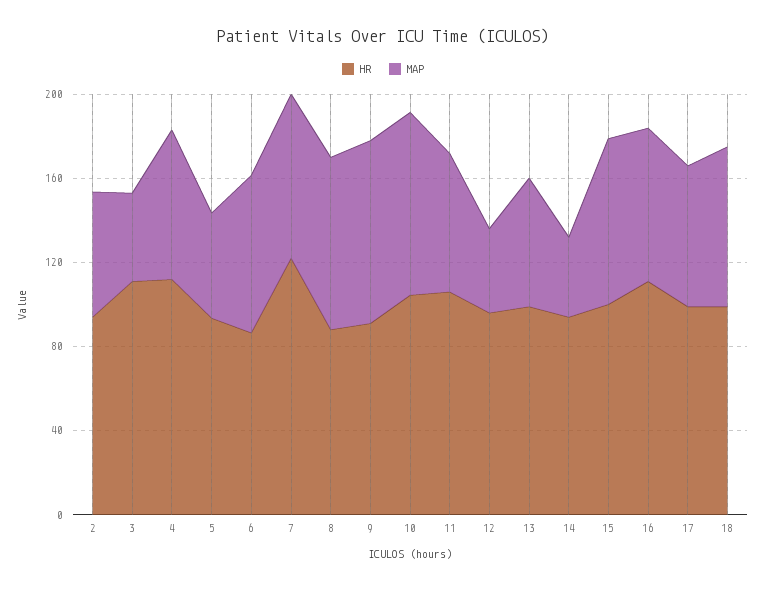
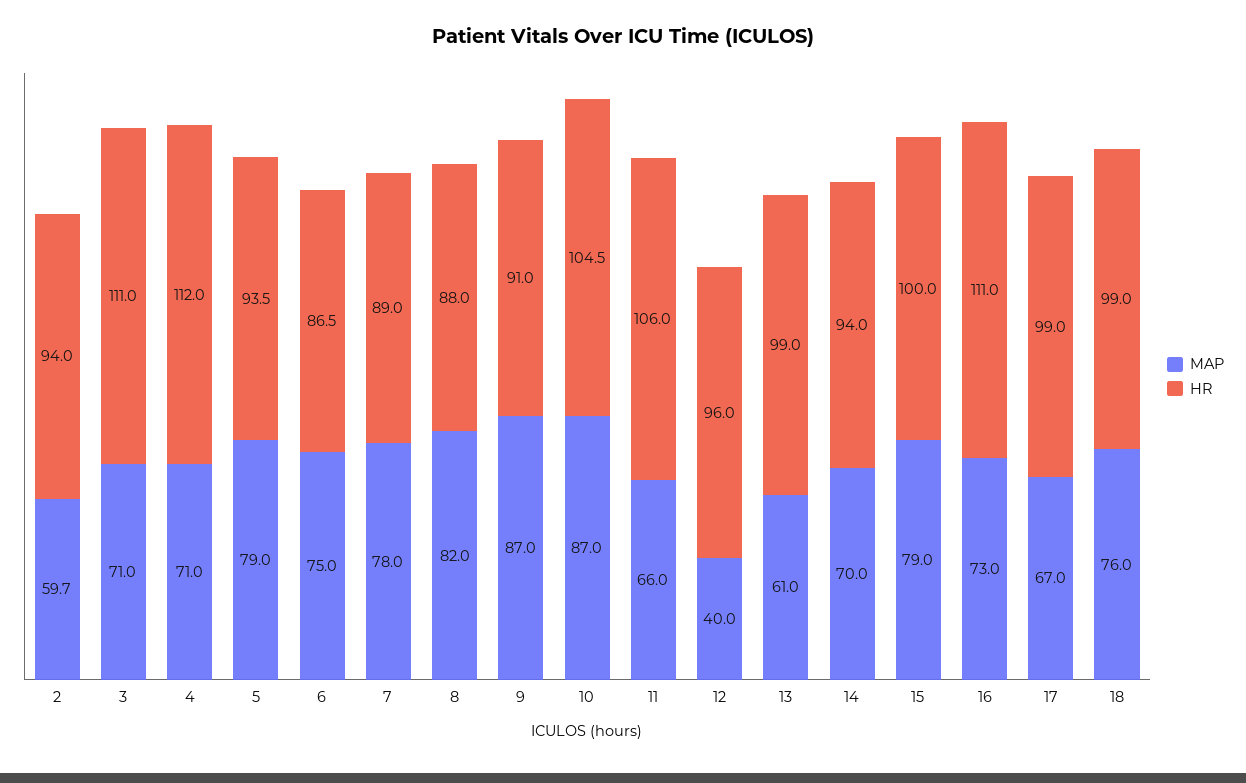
  {
    "HR": {
      "2": 94,
      "3": 111,
      "4": 112,
      "5": 93.5,
      "6": 86.5,
-     "7": 120,
+     "7": 89,
      "8": 88,
      "9": 91,
      "10": 104.5,
      "11": 106,
      "12": 96,
      "13": 99,
      "14": 94,
      "15": 100,
      "16": 111,
      "17": 99,
      "18": 99
    },
    "MAP": {
      "2": 59.7,
-     "3": 40,
+     "3": 71,
      "4": 71,
-     "5": 50,
+     "5": 79,
      "6": 75,
      "7": 78,
      "8": 82,
      "9": 87,
      "10": 87,
      "11": 66,
      "12": 40,
      "13": 61,
-     "14": 40,
+     "14": 70,
      "15": 79,
      "16": 73,
      "17": 67,
      "18": 76
    }
  }

